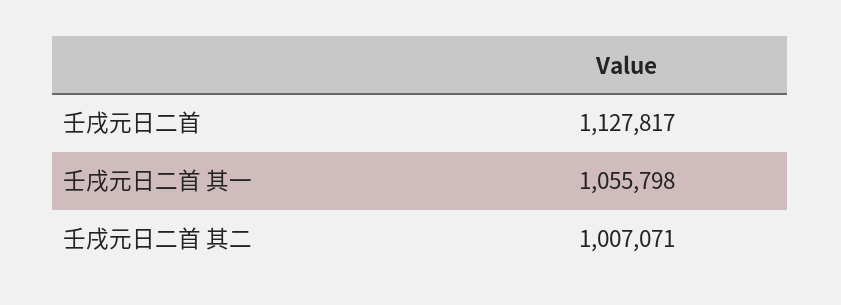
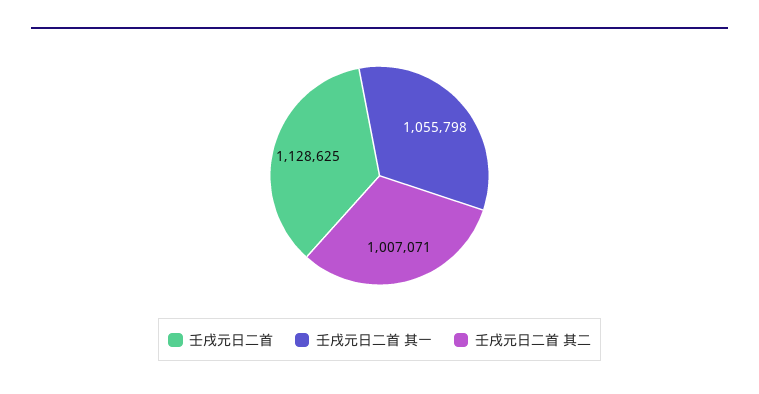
  {
-   "壬戌元日二首": 1127817,
+   "壬戌元日二首": 1128625,
    "壬戌元日二首 其一": 1055798,
    "壬戌元日二首 其二": 1007071
  }

